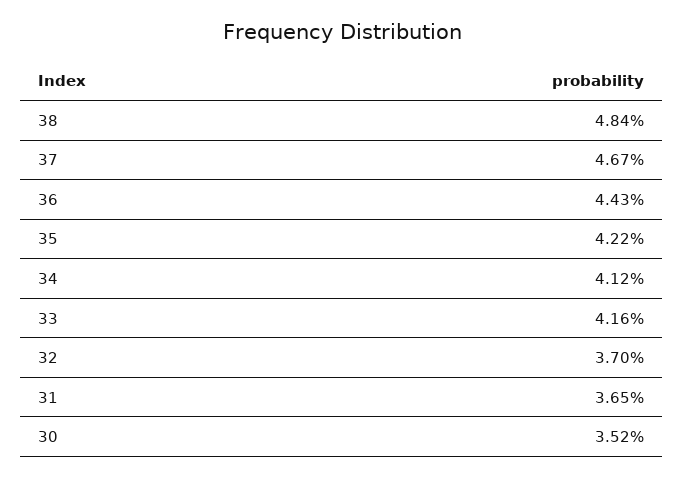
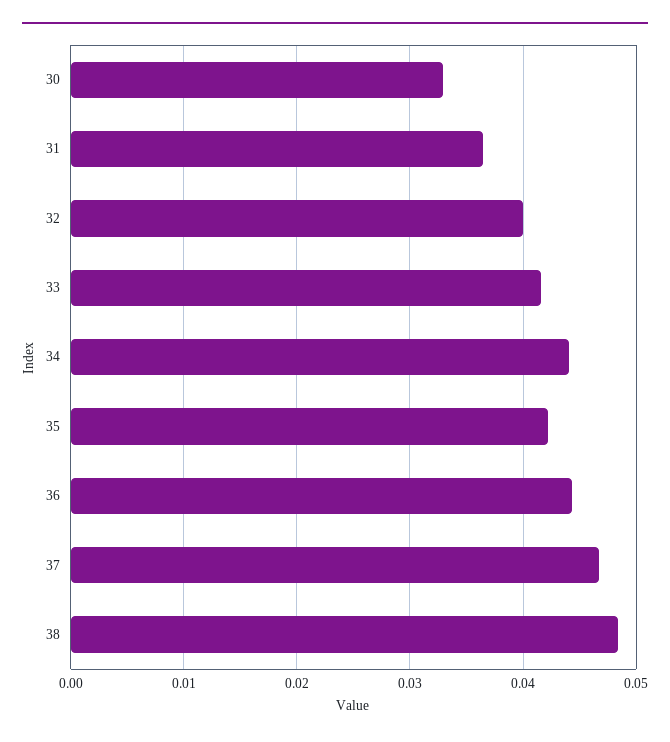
  {
    "38": 0.0484,
    "37": 0.0467,
    "36": 0.0443,
    "35": 0.0422,
-   "34": 0.0412,
+   "34": 0.044,
    "33": 0.0416,
-   "32": 0.037,
+   "32": 0.04,
    "31": 0.0365,
-   "30": 0.0352
+   "30": 0.033
  }

